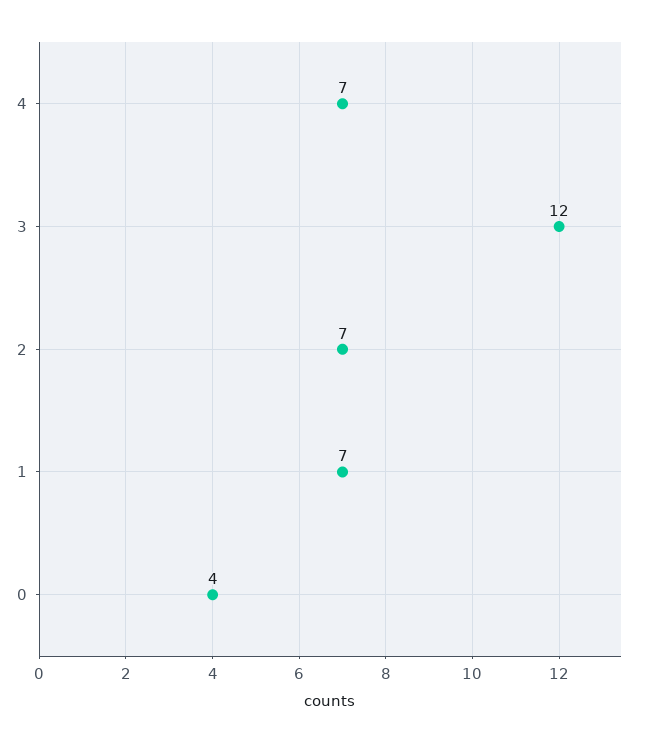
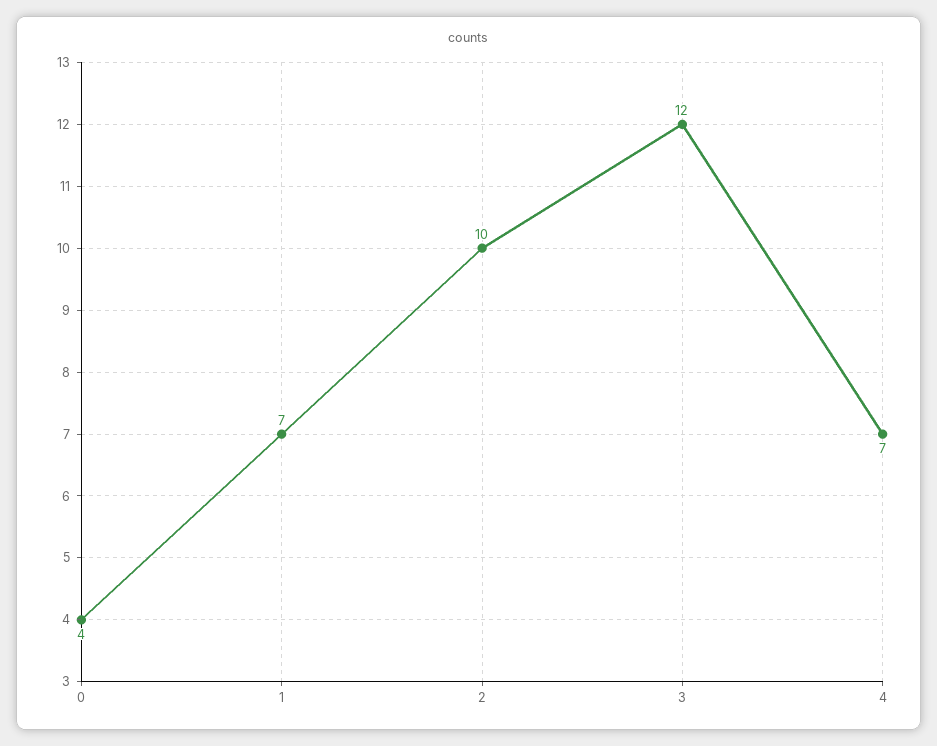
  {
    "4": 7,
    "3": 12,
-   "2": 7,
+   "2": 10,
    "1": 7,
    "0": 4
  }

